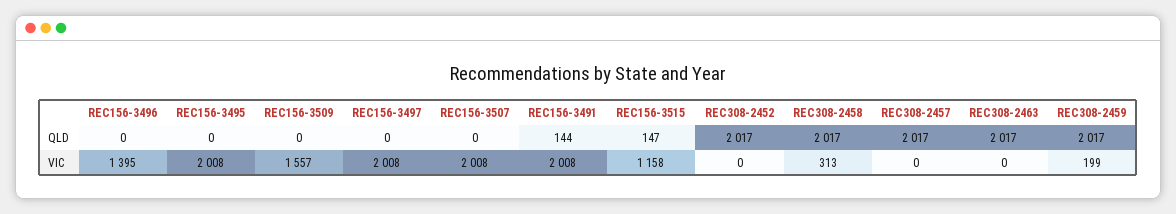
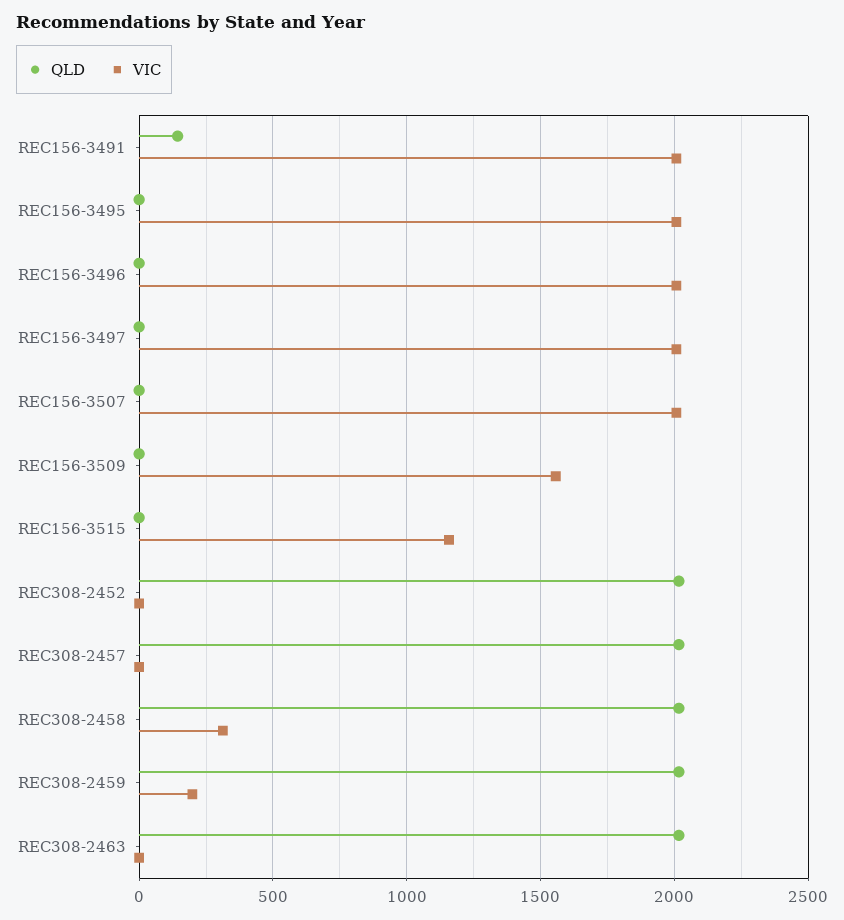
  {
    "QLD": {
      "REC156-3496": 0,
      "REC156-3495": 0,
      "REC156-3509": 0,
      "REC156-3497": 0,
      "REC156-3507": 0,
      "REC156-3491": 144,
-     "REC156-3515": 147,
+     "REC156-3515": 0,
      "REC308-2452": 2017,
      "REC308-2458": 2017,
      "REC308-2457": 2017,
      "REC308-2463": 2017,
      "REC308-2459": 2017
    },
    "VIC": {
-     "REC156-3496": 1395,
+     "REC156-3496": 2000,
      "REC156-3495": 2008,
      "REC156-3509": 1557,
      "REC156-3497": 2008,
      "REC156-3507": 2008,
      "REC156-3491": 2008,
      "REC156-3515": 1158,
      "REC308-2452": 0,
      "REC308-2458": 313,
      "REC308-2457": 0,
      "REC308-2463": 0,
      "REC308-2459": 199
    }
  }

